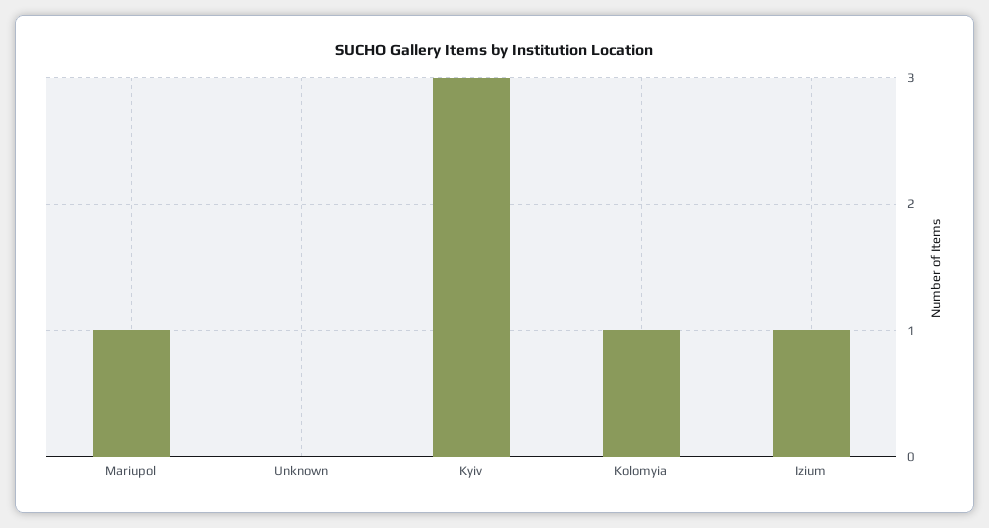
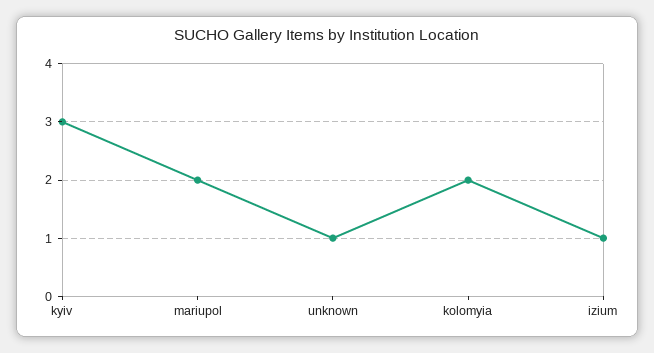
  {
-   "Mariupol": 1,
+   "Mariupol": 2,
-   "Unknown": 0,
+   "Unknown": 1,
    "Kyiv": 3,
-   "Kolomyia": 1,
+   "Kolomyia": 2,
    "Izium": 1
  }

